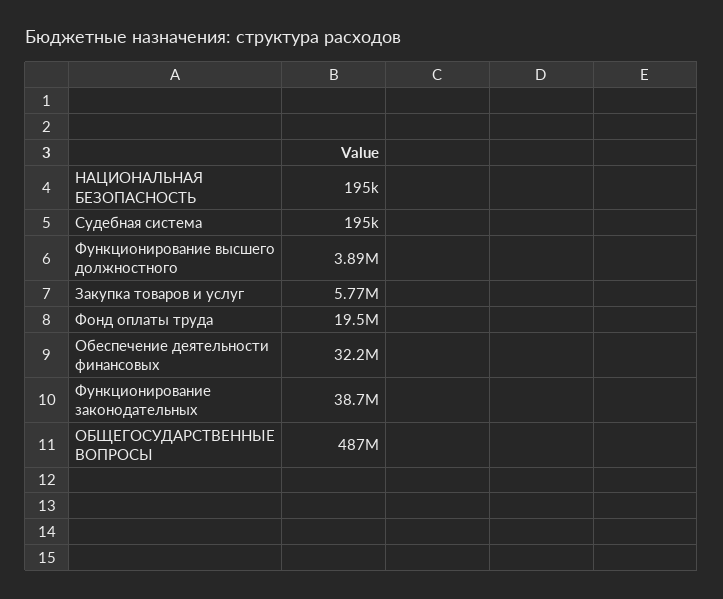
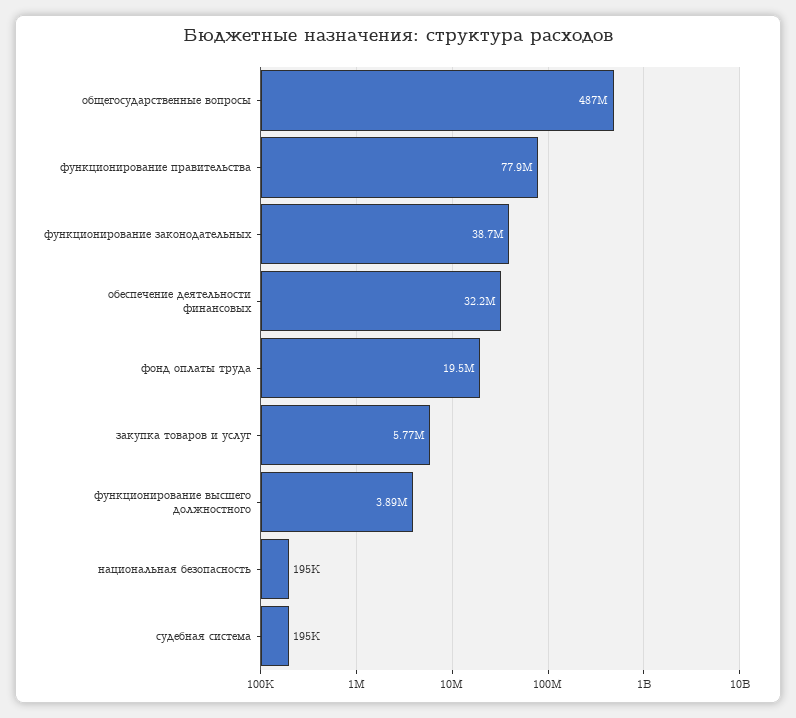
  {
    "НАЦИОНАЛЬНАЯ БЕЗОПАСНОСТЬ": 195000,
    "Судебная система": 195000,
    "Функционирование высшего должностного": 3890000,
    "Закупка товаров и услуг": 5770000,
    "Фонд оплаты труда": 19500000,
    "Обеспечение деятельности финансовых": 32200000,
    "Функционирование законодательных": 38700000,
-   "ОБЩЕГОСУДАРСТВЕННЫЕ ВОПРОСЫ": 487000000
+   "ОБЩЕГОСУДАРСТВЕННЫЕ ВОПРОСЫ": 487000000,
+   "функционирование правительства": 77900000
  }

